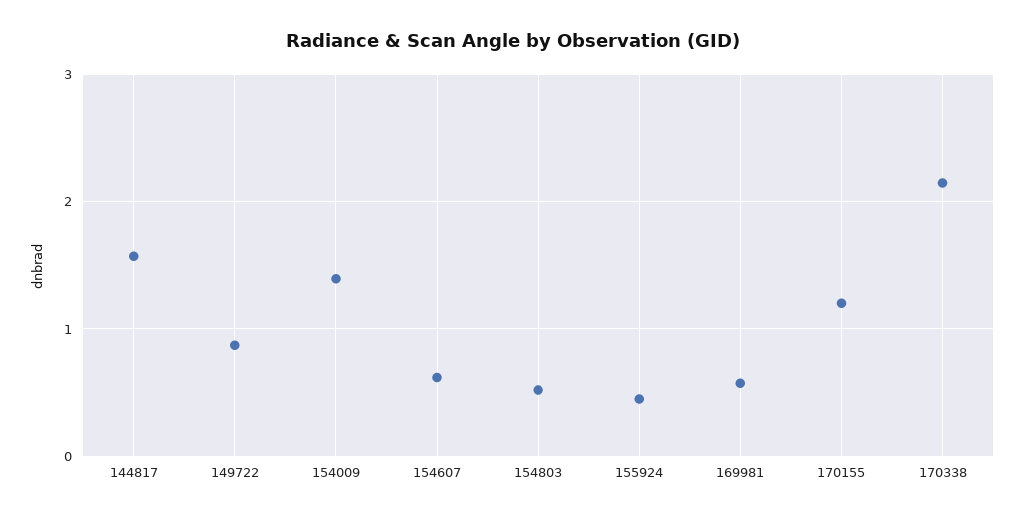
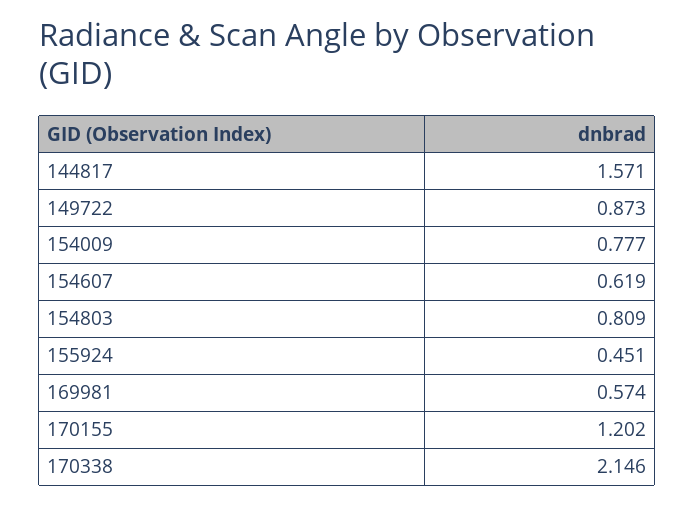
  {
    "144817": 1.571,
    "149722": 0.873,
-   "154009": 1.4,
+   "154009": 0.777,
    "154607": 0.619,
-   "154803": 0.5,
+   "154803": 0.809,
    "155924": 0.451,
    "169981": 0.574,
    "170155": 1.202,
    "170338": 2.146
  }

